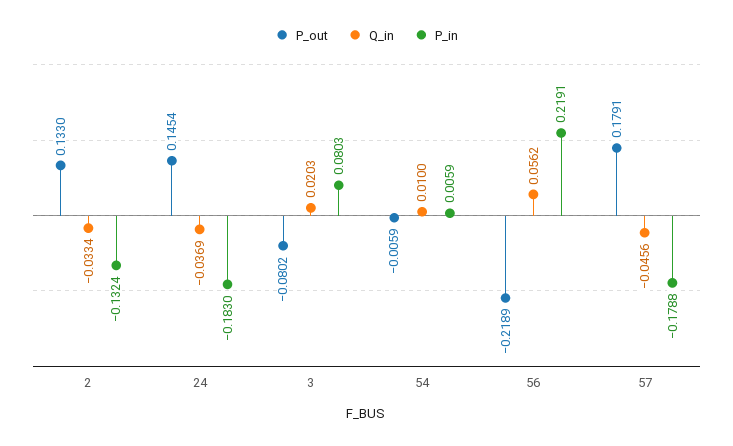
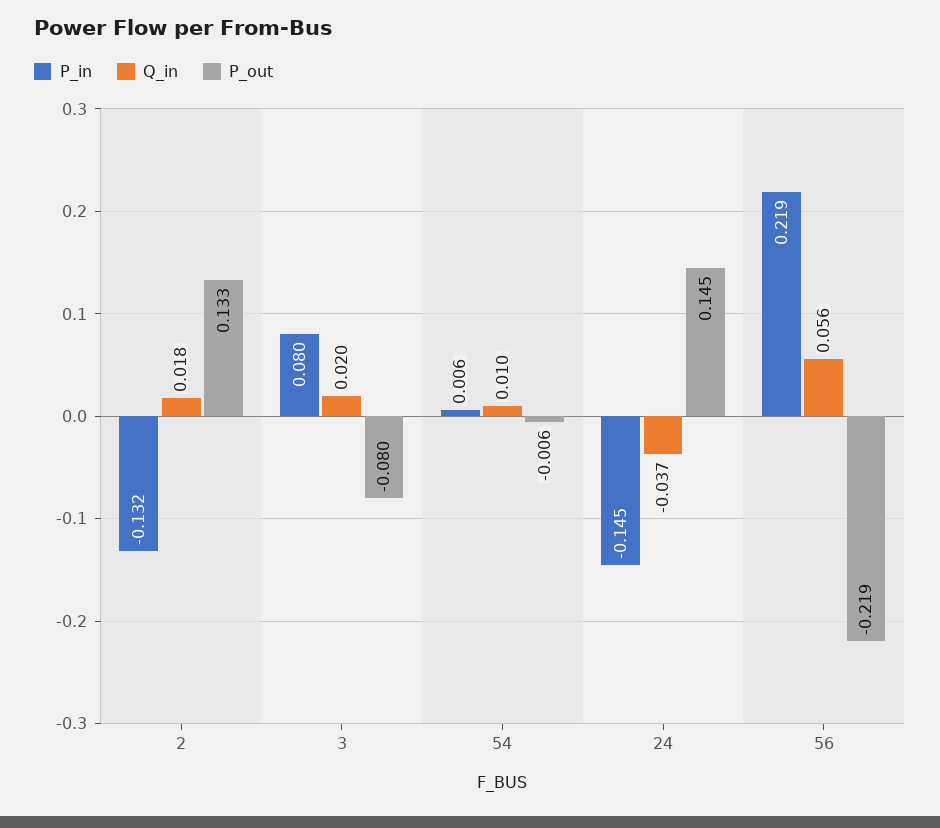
  {
    "P_out": {
      "2": 0.133,
      "24": 0.1454,
      "3": -0.0802,
      "54": -0.0059,
-     "56": -0.2189,
+     "56": -0.2189
-     "57": 0.1791
    },
    "Q_in": {
-     "2": -0.0334,
+     "2": 0.018,
      "24": -0.0369,
      "3": 0.0203,
      "54": 0.01,
-     "56": 0.0562,
+     "56": 0.0562
-     "57": -0.0456
    },
    "P_in": {
      "2": -0.1324,
-     "24": -0.183,
+     "24": -0.145,
      "3": 0.0803,
      "54": 0.0059,
-     "56": 0.2191,
+     "56": 0.2191
-     "57": -0.1788
    }
  }

